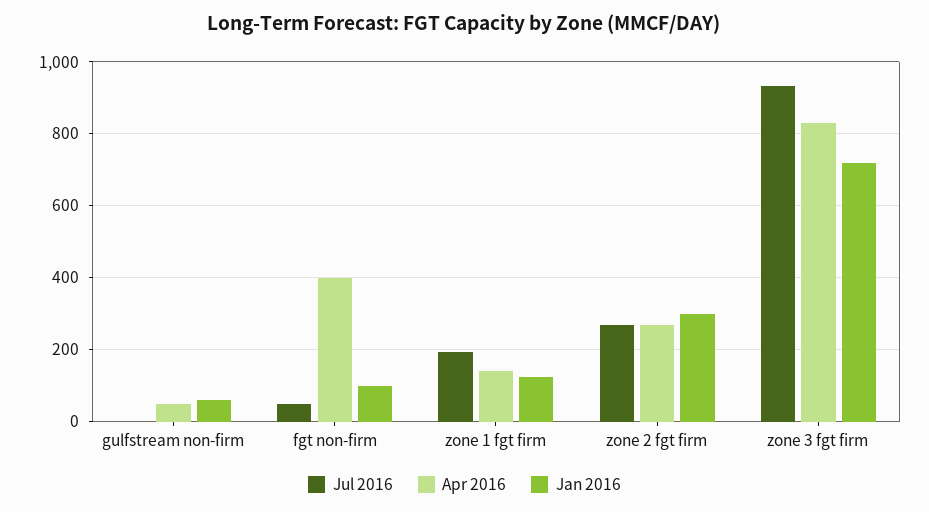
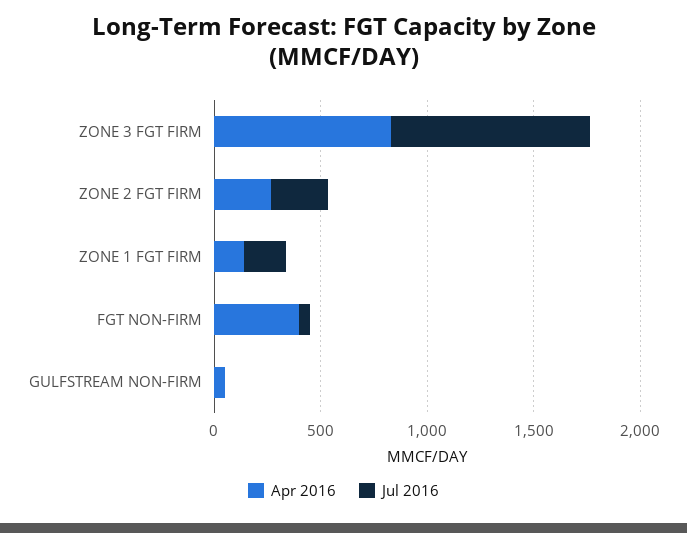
  {
    "Jul 2016": {
      "gulfstream non-firm": 0,
      "fgt non-firm": 60,
      "zone 1 fgt firm": 200,
      "zone 2 fgt firm": 260,
      "zone 3 fgt firm": 940
    },
    "Apr 2016": {
      "gulfstream non-firm": 60,
      "fgt non-firm": 400,
      "zone 1 fgt firm": 140,
      "zone 2 fgt firm": 260,
      "zone 3 fgt firm": 840
-   },
+   }
-   "Jan 2016": {
-     "gulfstream non-firm": 60,
-     "fgt non-firm": 100,
-     "zone 1 fgt firm": 120,
-     "zone 2 fgt firm": 300,
-     "zone 3 fgt firm": 720
-   }
  }

